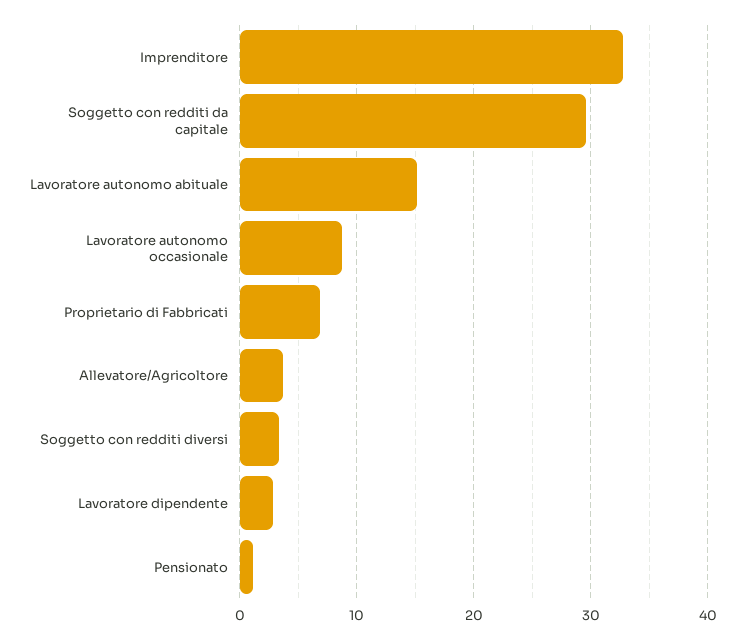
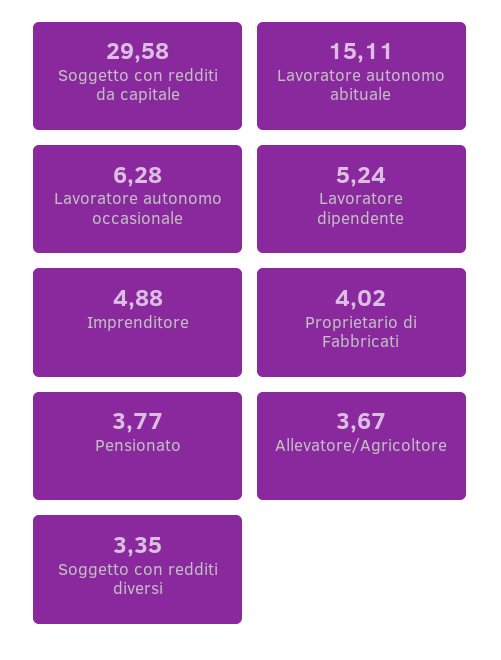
  {
-   "Imprenditore": 33,
+   "Imprenditore": 4.88,
    "Soggetto con redditi da capitale": 29.58,
    "Lavoratore autonomo abituale": 15.11,
-   "Lavoratore autonomo occasionale": 9,
+   "Lavoratore autonomo occasionale": 6.28,
-   "Proprietario di Fabbricati": 7,
+   "Proprietario di Fabbricati": 4.02,
    "Allevatore/Agricoltore": 3.67,
    "Soggetto con redditi diversi": 3.35,
-   "Lavoratore dipendente": 3,
+   "Lavoratore dipendente": 5.24,
-   "Pensionato": 1
+   "Pensionato": 3.77
  }

